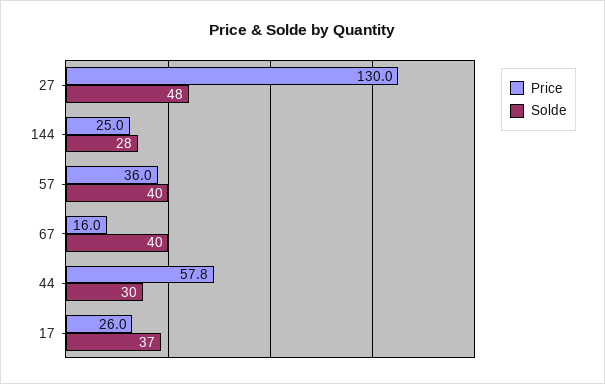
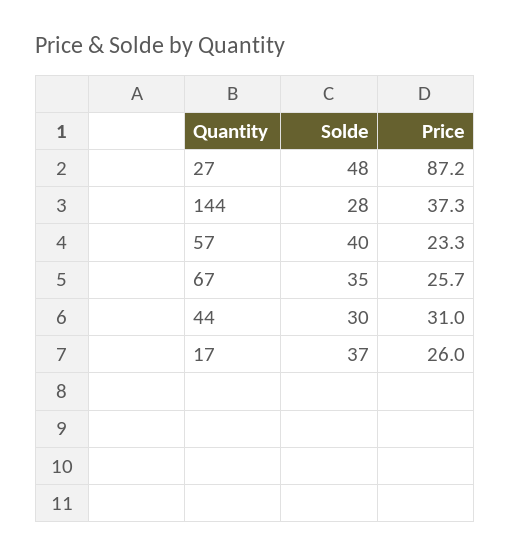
  {
    "Price": {
-     "27": 130,
+     "27": 87.2,
-     "144": 25,
+     "144": 37.3,
-     "57": 36,
+     "57": 23.3,
-     "67": 16,
+     "67": 25.7,
-     "44": 57.8,
+     "44": 31,
      "17": 26
    },
    "Solde": {
      "27": 48,
      "144": 28,
      "57": 40,
-     "67": 40,
+     "67": 35,
      "44": 30,
      "17": 37
    }
  }

